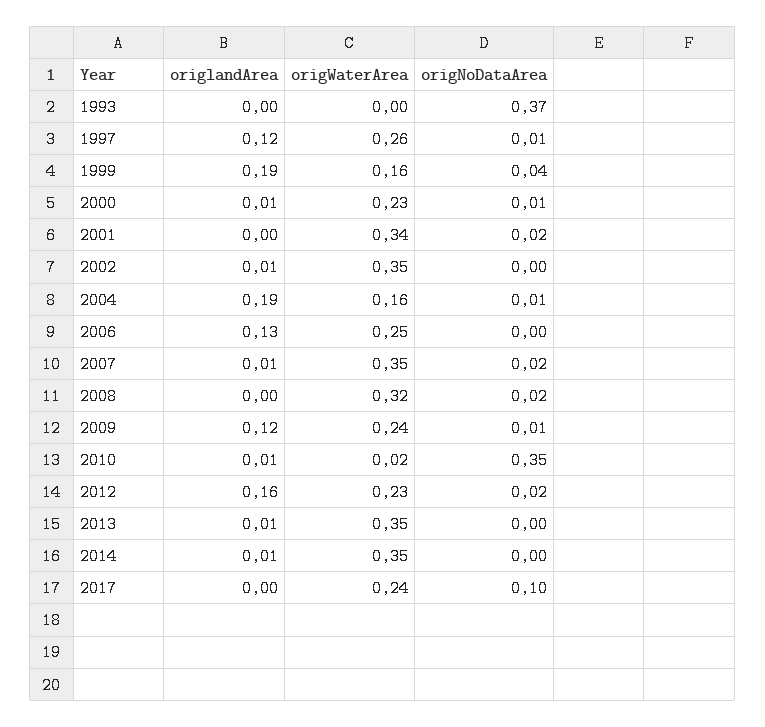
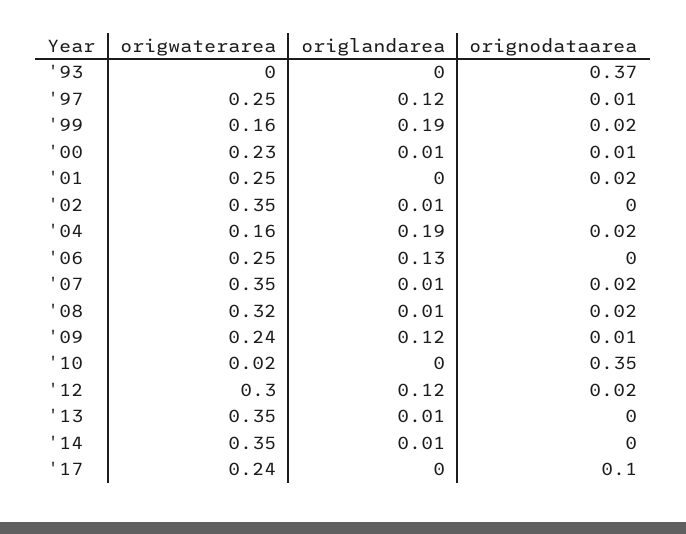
  {
    "origlandArea": {
      "1993": 0,
      "1997": 0.12,
      "1999": 0.19,
      "2000": 0.01,
      "2001": 0,
      "2002": 0.01,
      "2004": 0.19,
      "2006": 0.13,
      "2007": 0.01,
-     "2008": 0,
+     "2008": 0.01,
      "2009": 0.12,
-     "2010": 0.01,
+     "2010": 0,
-     "2012": 0.16,
+     "2012": 0.12,
      "2013": 0.01,
      "2014": 0.01,
      "2017": 0
    },
    "origWaterArea": {
      "1993": 0,
-     "1997": 0.26,
+     "1997": 0.25,
      "1999": 0.16,
      "2000": 0.23,
-     "2001": 0.34,
+     "2001": 0.25,
      "2002": 0.35,
      "2004": 0.16,
      "2006": 0.25,
      "2007": 0.35,
      "2008": 0.32,
      "2009": 0.24,
      "2010": 0.02,
-     "2012": 0.23,
+     "2012": 0.3,
      "2013": 0.35,
      "2014": 0.35,
      "2017": 0.24
    },
    "origNoDataArea": {
      "1993": 0.37,
      "1997": 0.01,
-     "1999": 0.04,
+     "1999": 0.02,
      "2000": 0.01,
      "2001": 0.02,
      "2002": 0,
-     "2004": 0.01,
+     "2004": 0.02,
      "2006": 0,
      "2007": 0.02,
      "2008": 0.02,
      "2009": 0.01,
      "2010": 0.35,
      "2012": 0.02,
      "2013": 0,
      "2014": 0,
      "2017": 0.1
    }
  }

